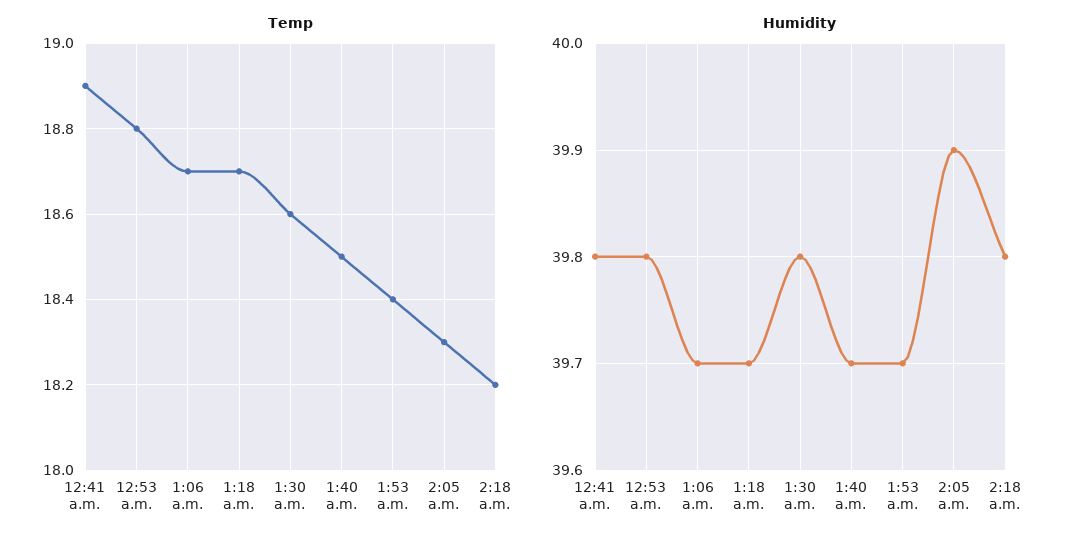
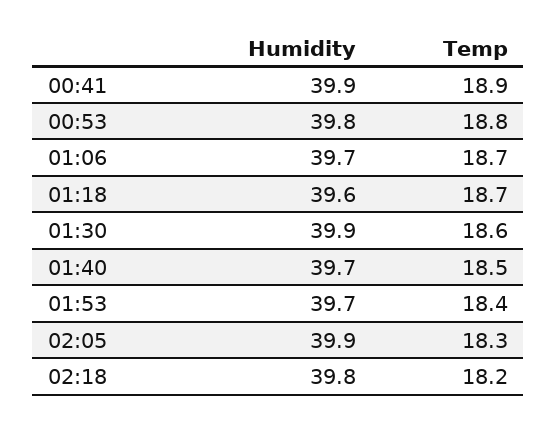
  {
    "Temp": {
      "12:41 a.m.": 18.9,
      "12:53 a.m.": 18.8,
      "1:06 a.m.": 18.7,
      "1:18 a.m.": 18.7,
      "1:30 a.m.": 18.6,
      "1:40 a.m.": 18.5,
      "1:53 a.m.": 18.4,
      "2:05 a.m.": 18.3,
      "2:18 a.m.": 18.2
    },
    "Humidity": {
-     "12:41 a.m.": 39.8,
+     "12:41 a.m.": 39.9,
      "12:53 a.m.": 39.8,
      "1:06 a.m.": 39.7,
-     "1:18 a.m.": 39.7,
+     "1:18 a.m.": 39.6,
-     "1:30 a.m.": 39.8,
+     "1:30 a.m.": 39.9,
      "1:40 a.m.": 39.7,
      "1:53 a.m.": 39.7,
      "2:05 a.m.": 39.9,
      "2:18 a.m.": 39.8
    }
  }

